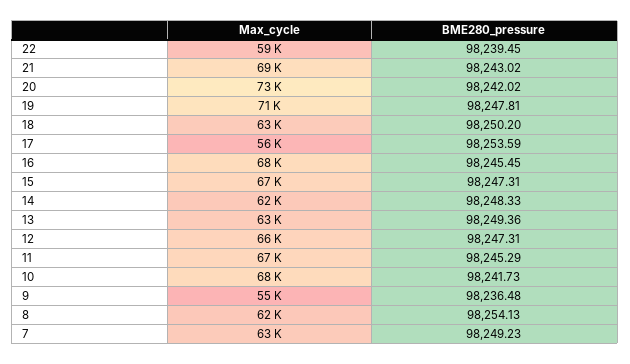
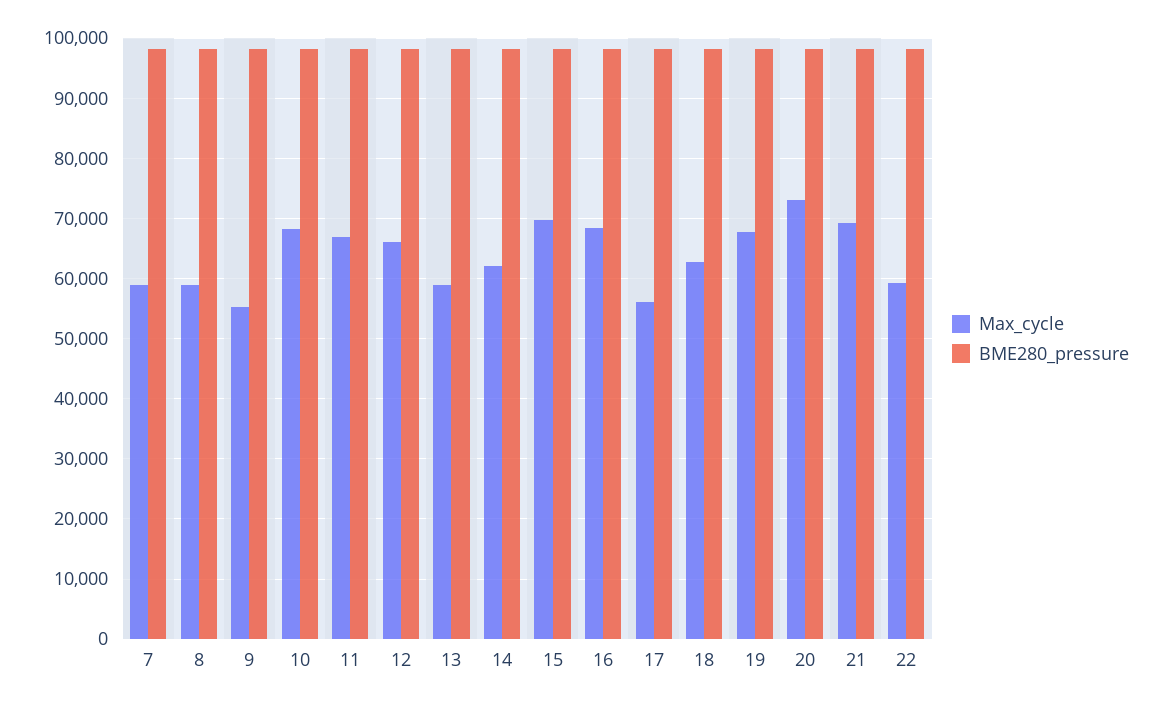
  {
    "Max_cycle": {
      "22": 59000,
      "21": 69000,
      "20": 73000,
-     "19": 71000,
+     "19": 68000,
      "18": 63000,
      "17": 56000,
      "16": 68000,
-     "15": 67000,
+     "15": 70000,
      "14": 62000,
-     "13": 63000,
+     "13": 59000,
      "12": 66000,
      "11": 67000,
      "10": 68000,
      "9": 55000,
-     "8": 62000,
+     "8": 59000,
-     "7": 63000
+     "7": 59000
    },
    "BME280_pressure": {
      "22": 98239.45,
      "21": 98243.02,
      "20": 98242.02,
      "19": 98247.81,
      "18": 98250.2,
      "17": 98253.59,
      "16": 98245.45,
      "15": 98247.31,
      "14": 98248.33,
      "13": 98249.36,
      "12": 98247.31,
      "11": 98245.29,
      "10": 98241.73,
      "9": 98236.48,
      "8": 98254.13,
      "7": 98249.23
    }
  }

